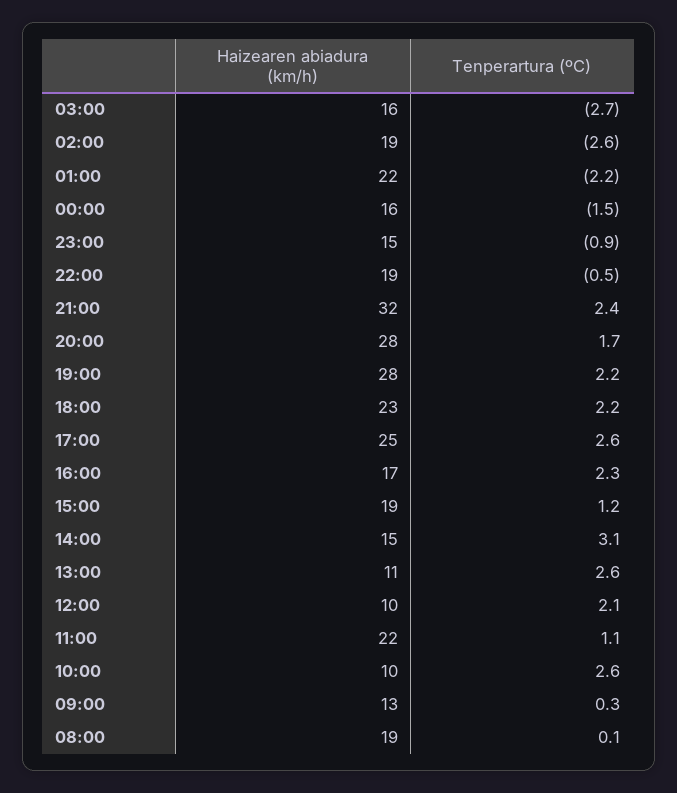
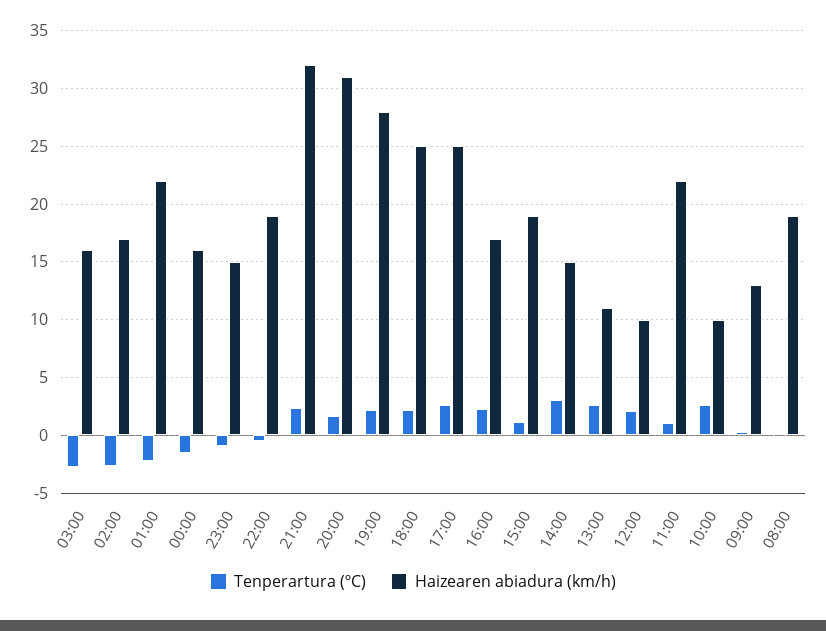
  {
    "Haizearen abiadura (km/h)": {
      "03:00": 16,
-     "02:00": 19,
+     "02:00": 17,
      "01:00": 22,
      "00:00": 16,
      "23:00": 15,
      "22:00": 19,
      "21:00": 32,
-     "20:00": 28,
+     "20:00": 31,
      "19:00": 28,
-     "18:00": 23,
+     "18:00": 25,
      "17:00": 25,
      "16:00": 17,
      "15:00": 19,
      "14:00": 15,
      "13:00": 11,
      "12:00": 10,
      "11:00": 22,
      "10:00": 10,
      "09:00": 13,
      "08:00": 19
    },
    "Tenperartura (ºC)": {
      "03:00": -2.7,
      "02:00": -2.6,
      "01:00": -2.2,
      "00:00": -1.5,
      "23:00": -0.9,
      "22:00": -0.5,
      "21:00": 2.4,
      "20:00": 1.7,
      "19:00": 2.2,
      "18:00": 2.2,
      "17:00": 2.6,
      "16:00": 2.3,
      "15:00": 1.2,
      "14:00": 3.1,
      "13:00": 2.6,
      "12:00": 2.1,
      "11:00": 1.1,
      "10:00": 2.6,
      "09:00": 0.3,
      "08:00": 0.1
    }
  }

